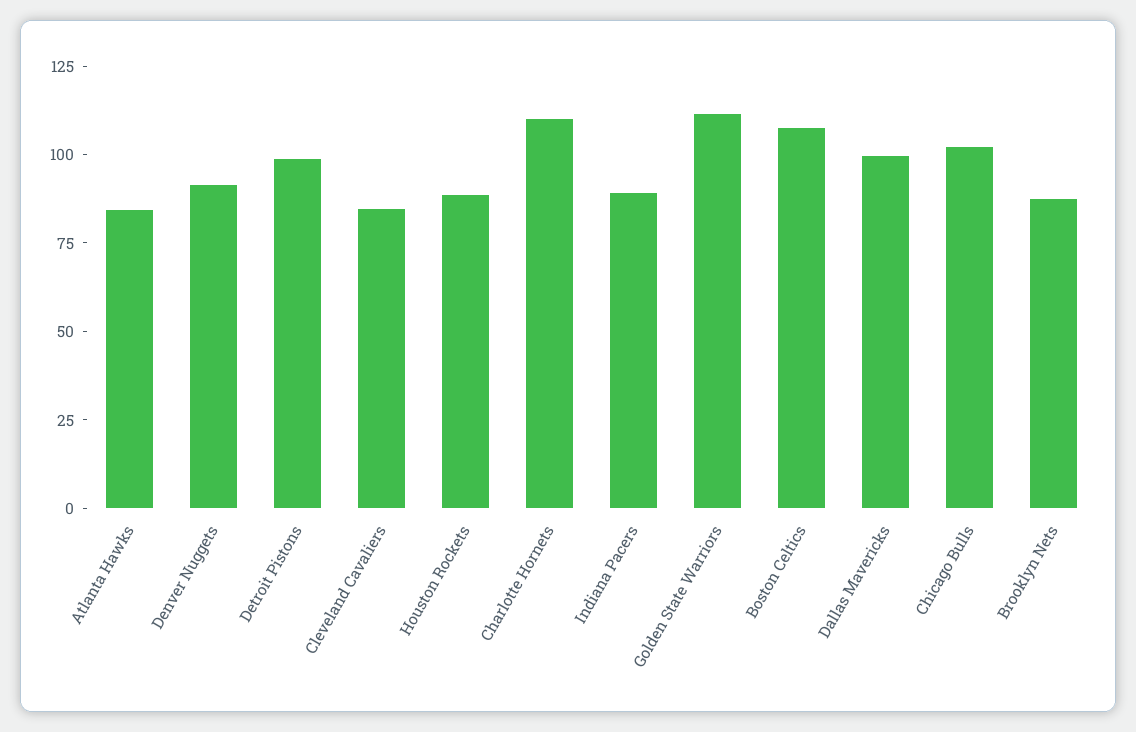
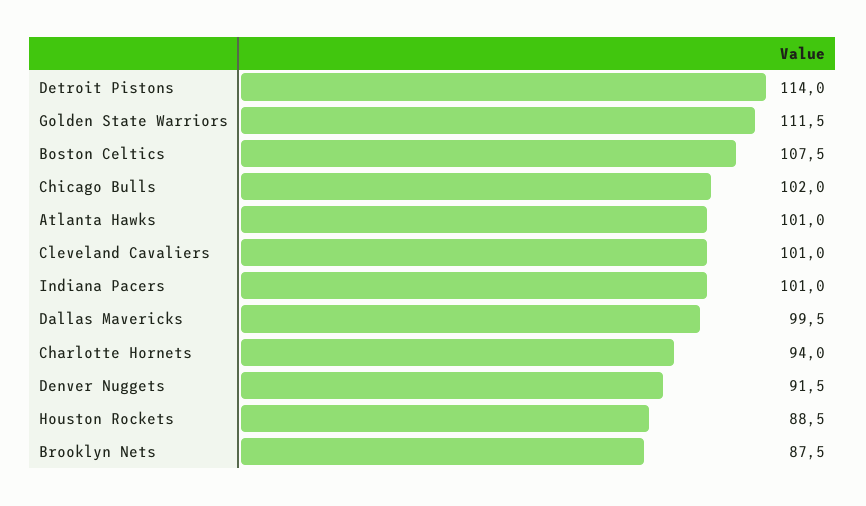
  {
-   "Atlanta Hawks": 85,
+   "Atlanta Hawks": 101,
    "Denver Nuggets": 91.5,
-   "Detroit Pistons": 100,
+   "Detroit Pistons": 114,
-   "Cleveland Cavaliers": 85,
+   "Cleveland Cavaliers": 101,
    "Houston Rockets": 88.5,
-   "Charlotte Hornets": 110,
+   "Charlotte Hornets": 94,
-   "Indiana Pacers": 90,
+   "Indiana Pacers": 101,
    "Golden State Warriors": 111.5,
    "Boston Celtics": 107.5,
    "Dallas Mavericks": 99.5,
    "Chicago Bulls": 102,
    "Brooklyn Nets": 87.5
  }

